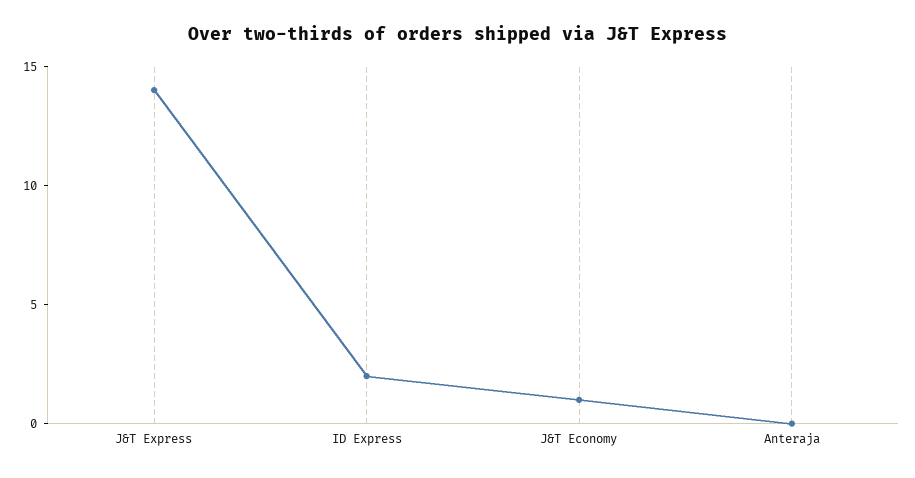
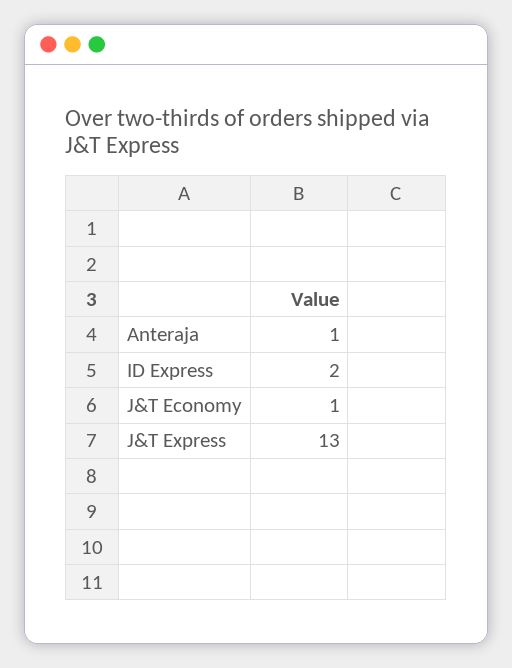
  {
-   "J&T Express": 14,
+   "J&T Express": 13,
    "ID Express": 2,
    "J&T Economy": 1,
-   "Anteraja": 0
+   "Anteraja": 1
  }

